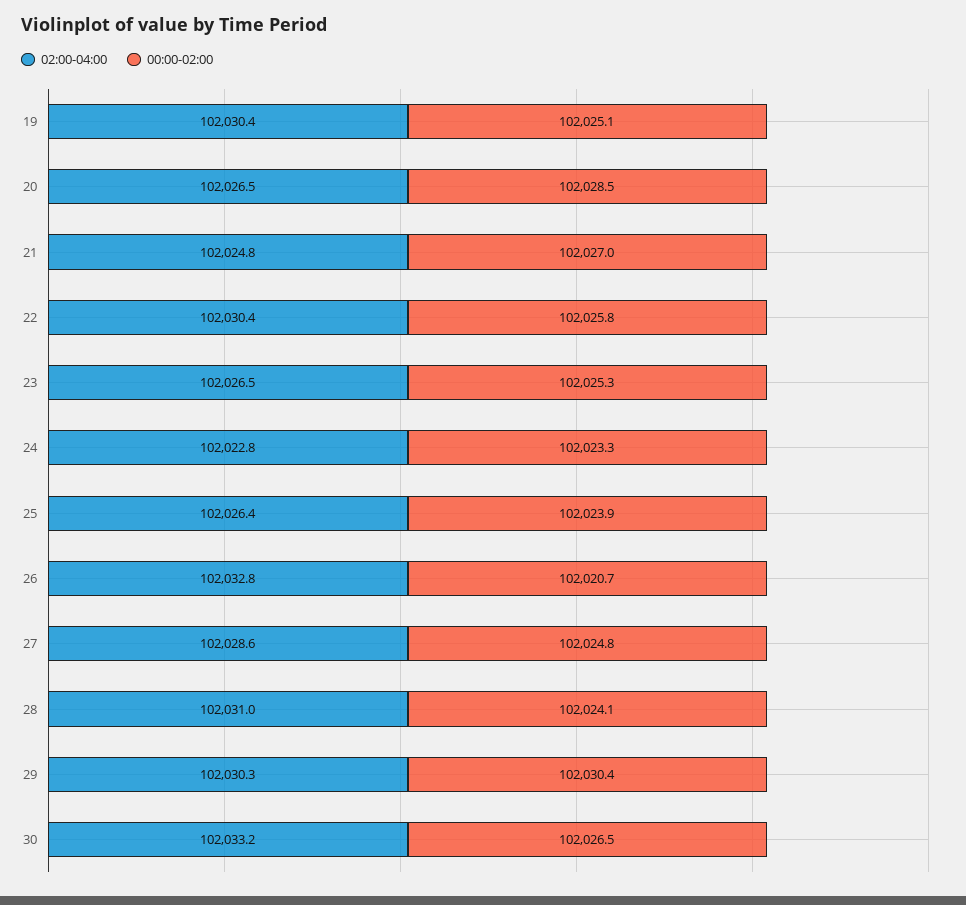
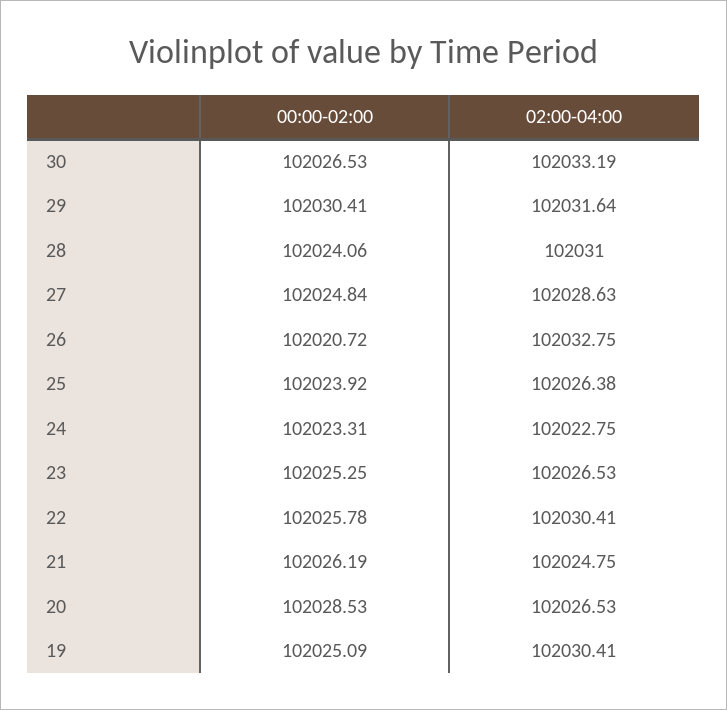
  {
    "02:00-04:00": {
      "19": 102030.41,
      "20": 102026.53,
      "21": 102024.75,
      "22": 102030.41,
      "23": 102026.53,
      "24": 102022.75,
      "25": 102026.38,
      "26": 102032.75,
      "27": 102028.63,
      "28": 102031,
-     "29": 102030.3,
+     "29": 102031.64,
      "30": 102033.19
    },
    "00:00-02:00": {
      "19": 102025.09,
      "20": 102028.53,
-     "21": 102027,
+     "21": 102026.19,
      "22": 102025.78,
      "23": 102025.25,
      "24": 102023.31,
      "25": 102023.92,
      "26": 102020.72,
      "27": 102024.84,
      "28": 102024.06,
      "29": 102030.41,
      "30": 102026.53
    }
  }

